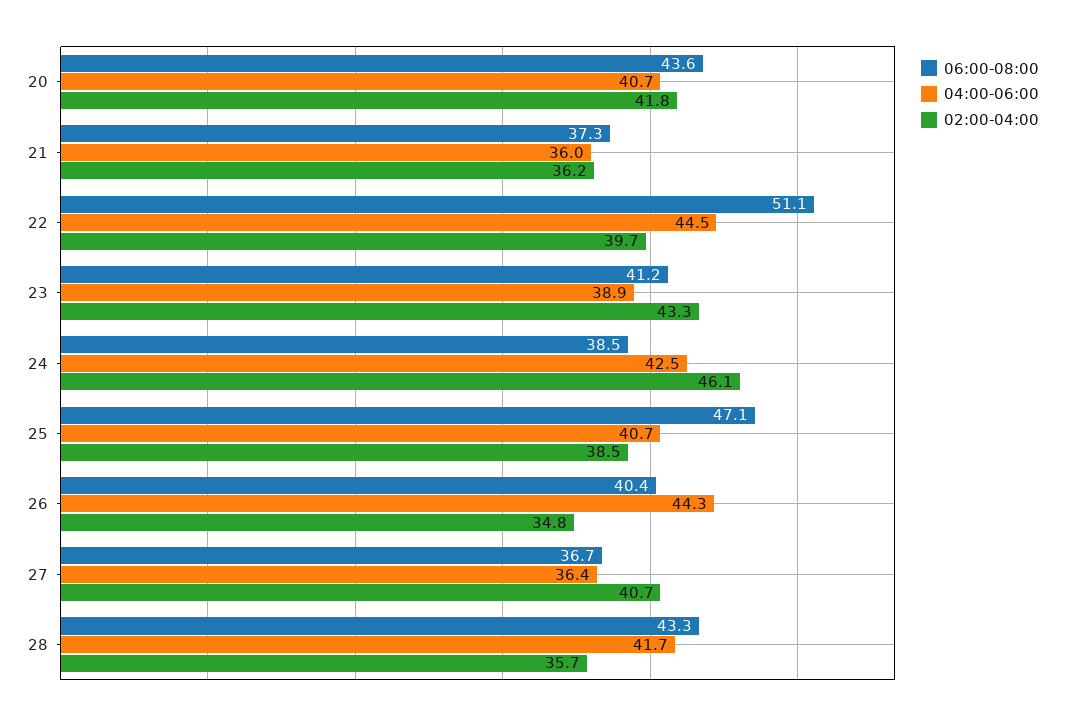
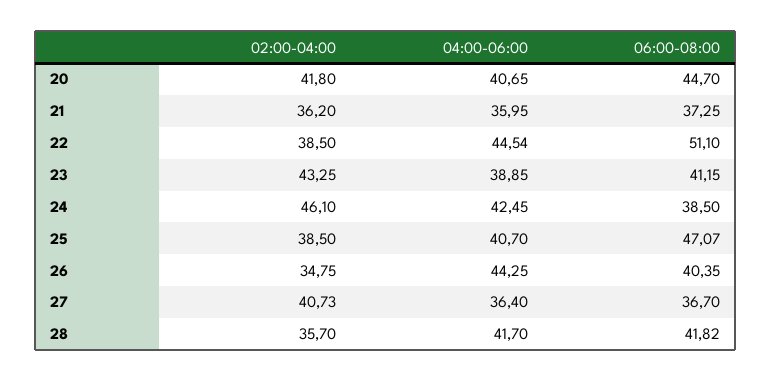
  {
    "06:00-08:00": {
-     "20": 43.6,
+     "20": 44.7,
      "21": 37.25,
      "22": 51.1,
      "23": 41.15,
      "24": 38.5,
      "25": 47.07,
      "26": 40.35,
      "27": 36.7,
-     "28": 43.3
+     "28": 41.82
    },
    "04:00-06:00": {
      "20": 40.65,
      "21": 35.95,
      "22": 44.54,
      "23": 38.85,
      "24": 42.45,
      "25": 40.7,
      "26": 44.25,
      "27": 36.4,
      "28": 41.7
    },
    "02:00-04:00": {
      "20": 41.8,
      "21": 36.2,
-     "22": 39.7,
+     "22": 38.5,
      "23": 43.25,
      "24": 46.1,
      "25": 38.5,
      "26": 34.75,
      "27": 40.73,
      "28": 35.7
    }
  }

